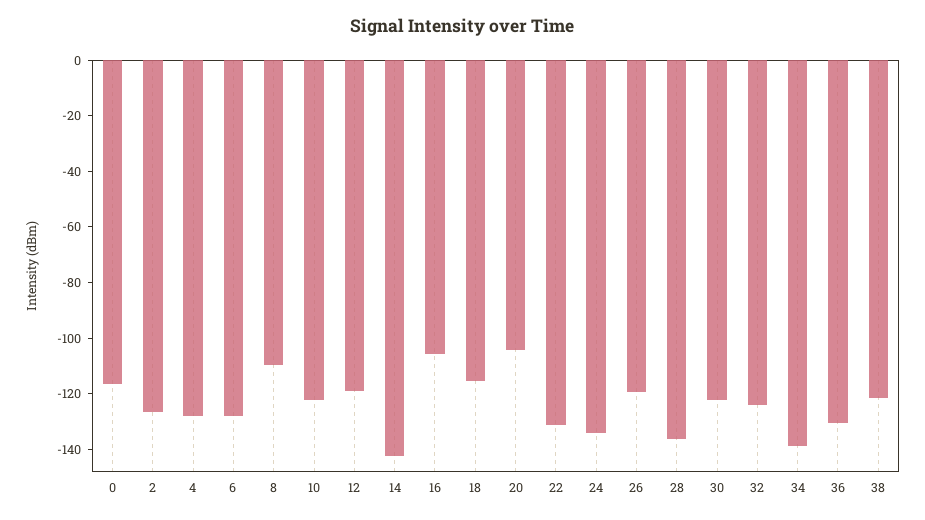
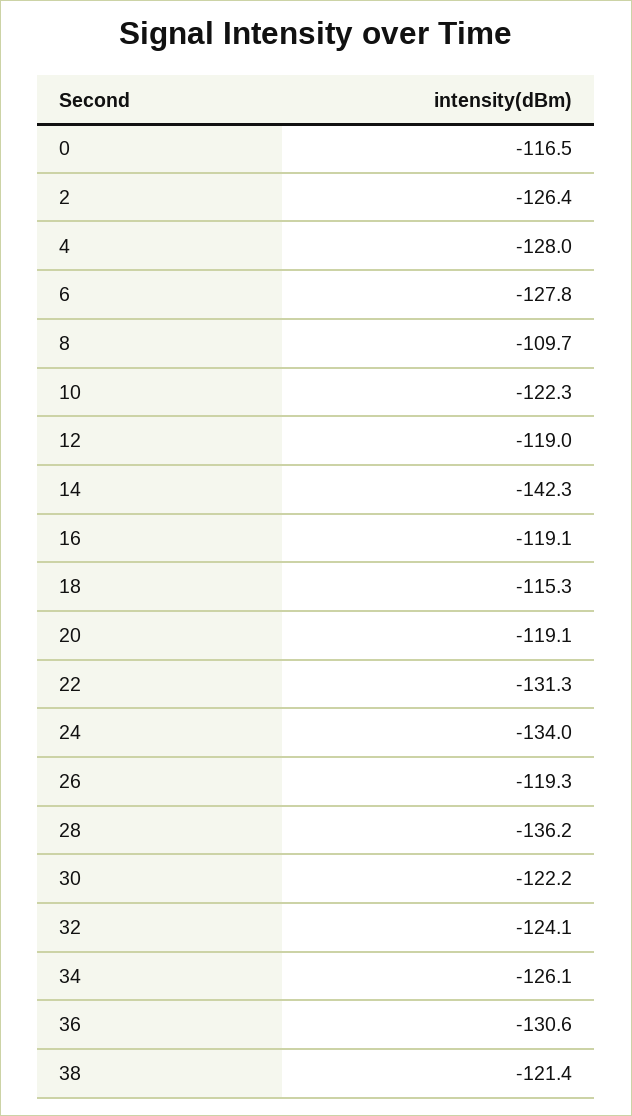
  {
    "0": -116.5,
    "2": -126.4,
    "4": -128,
    "6": -127.8,
    "8": -109.7,
    "10": -122.3,
    "12": -119,
    "14": -142.3,
-   "16": -105,
+   "16": -119.1,
    "18": -115.3,
-   "20": -105,
+   "20": -119.1,
    "22": -131.3,
    "24": -134,
    "26": -119.3,
    "28": -136.2,
    "30": -122.2,
    "32": -124.1,
-   "34": -140,
+   "34": -126.1,
    "36": -130.6,
    "38": -121.4
  }

